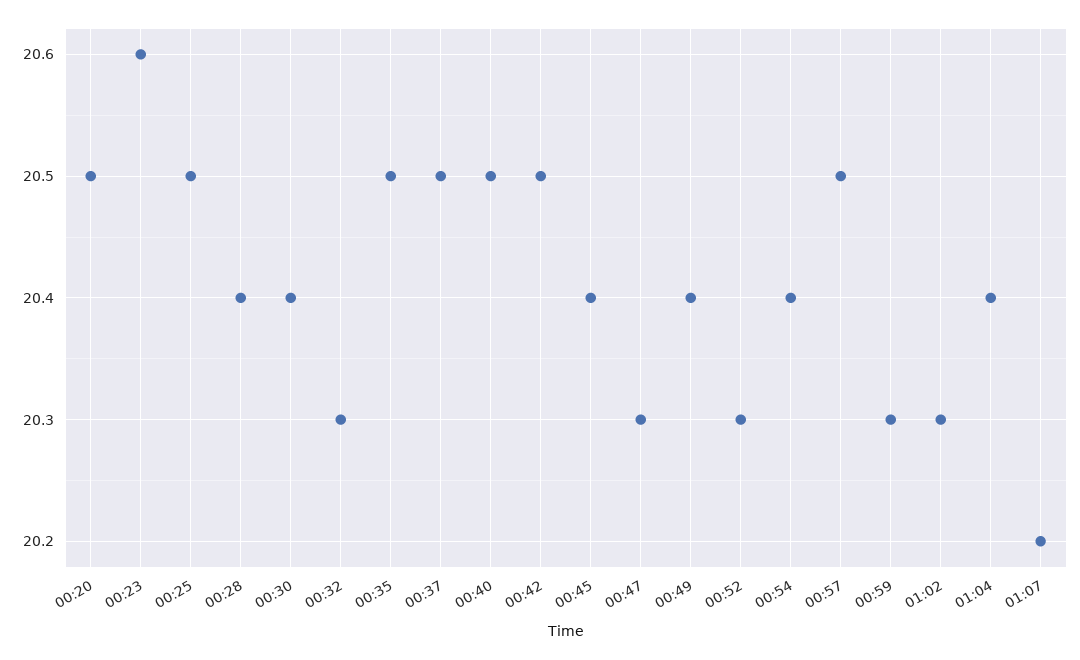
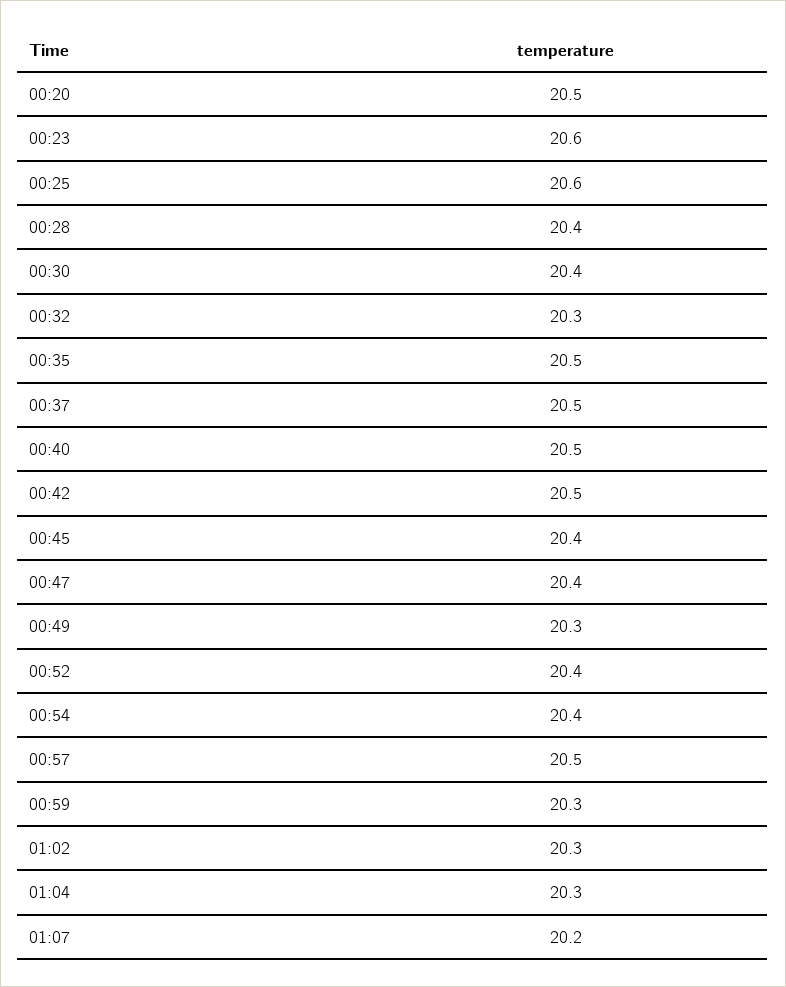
  {
    "00:20": 20.5,
    "00:23": 20.6,
-   "00:25": 20.5,
+   "00:25": 20.6,
    "00:28": 20.4,
    "00:30": 20.4,
    "00:32": 20.3,
    "00:35": 20.5,
    "00:37": 20.5,
    "00:40": 20.5,
    "00:42": 20.5,
    "00:45": 20.4,
-   "00:47": 20.3,
+   "00:47": 20.4,
-   "00:49": 20.4,
+   "00:49": 20.3,
-   "00:52": 20.3,
+   "00:52": 20.4,
    "00:54": 20.4,
    "00:57": 20.5,
    "00:59": 20.3,
    "01:02": 20.3,
-   "01:04": 20.4,
+   "01:04": 20.3,
    "01:07": 20.2
  }

